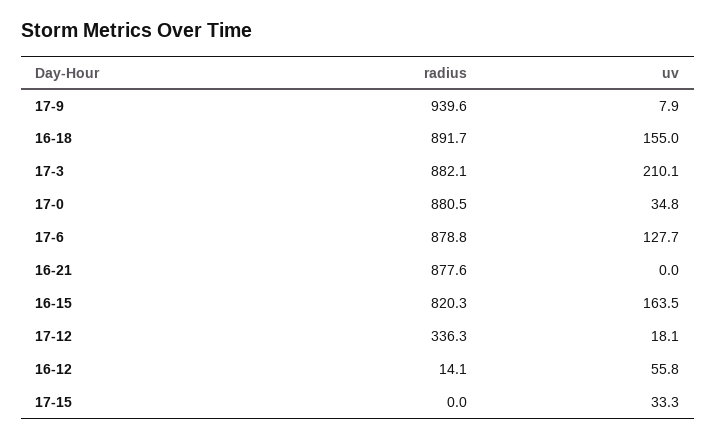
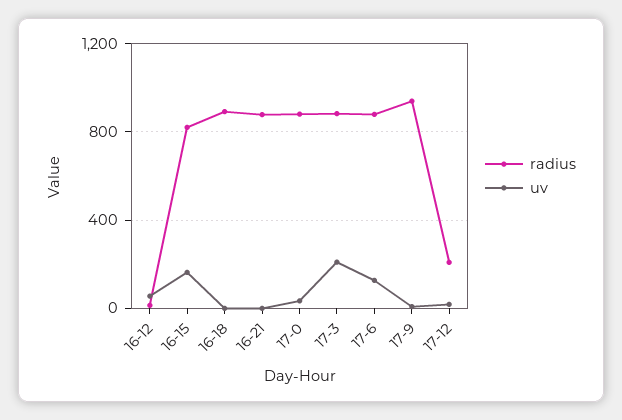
  {
    "radius": {
      "17-9": 939.6,
      "16-18": 891.7,
      "17-3": 882.1,
      "17-0": 880.5,
      "17-6": 878.8,
      "16-21": 877.6,
      "16-15": 820.3,
-     "17-12": 336.3,
+     "17-12": 200,
-     "16-12": 14.1,
+     "16-12": 14.1
-     "17-15": 0
    },
    "uv": {
      "17-9": 7.9,
-     "16-18": 155,
+     "16-18": 0,
      "17-3": 210.1,
      "17-0": 34.8,
      "17-6": 127.7,
      "16-21": 0,
      "16-15": 163.5,
      "17-12": 18.1,
-     "16-12": 55.8,
+     "16-12": 55.8
-     "17-15": 33.3
    }
  }

